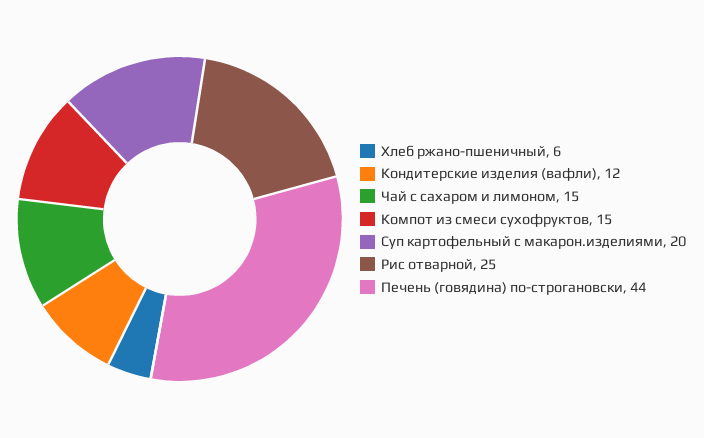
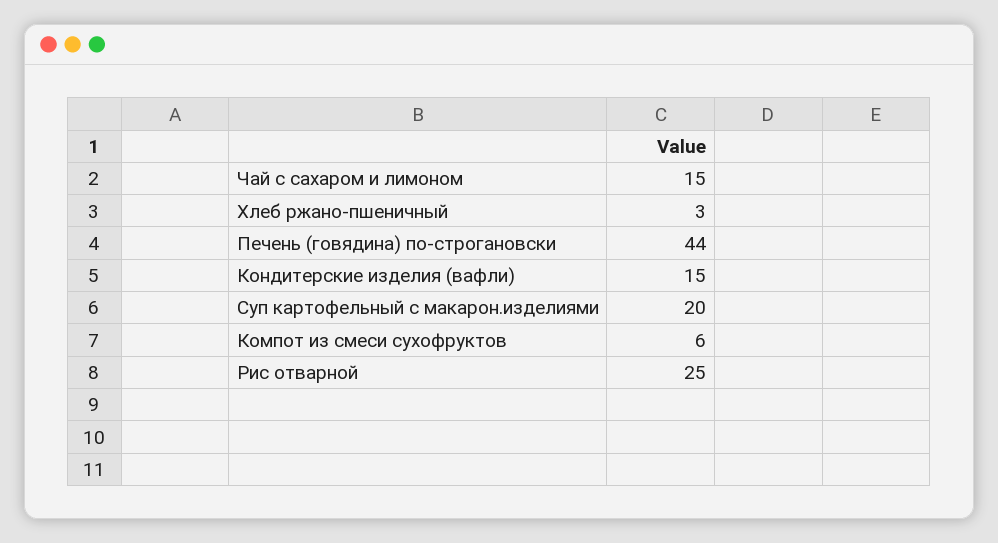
  {
-   "Хлеб ржано-пшеничный": 6,
+   "Хлеб ржано-пшеничный": 3,
-   "Кондитерские изделия (вафли)": 12,
+   "Кондитерские изделия (вафли)": 15,
    "Чай с сахаром и лимоном": 15,
-   "Компот из смеси сухофруктов": 15,
+   "Компот из смеси сухофруктов": 6,
    "Суп картофельный с макарон.изделиями": 20,
    "Рис отварной": 25,
    "Печень (говядина) по-строгановски": 44
  }

